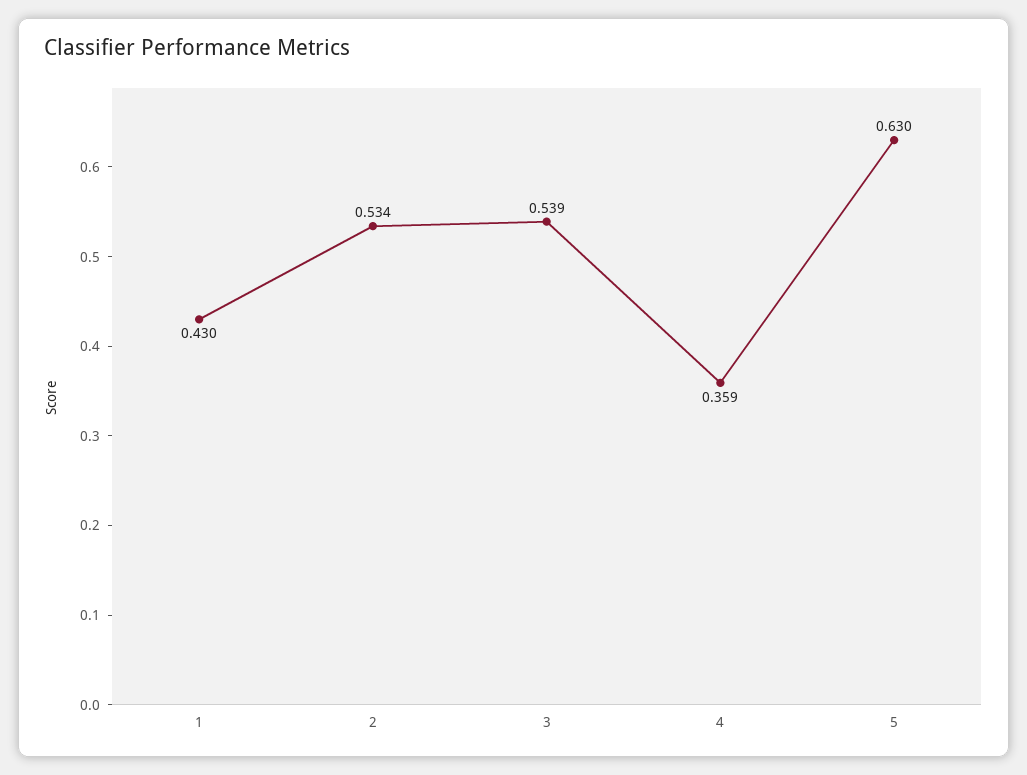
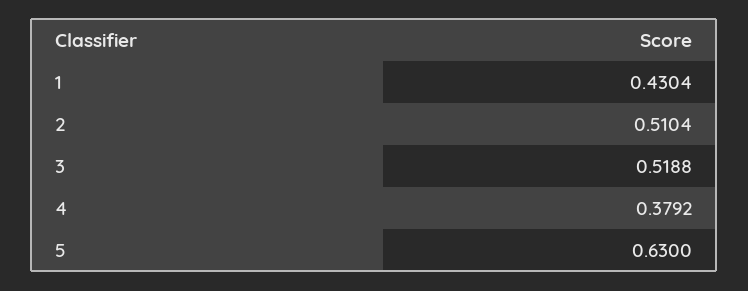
  {
    "1": 0.4304,
-   "2": 0.534,
+   "2": 0.5104,
-   "3": 0.539,
+   "3": 0.5188,
-   "4": 0.359,
+   "4": 0.3792,
    "5": 0.63
  }

